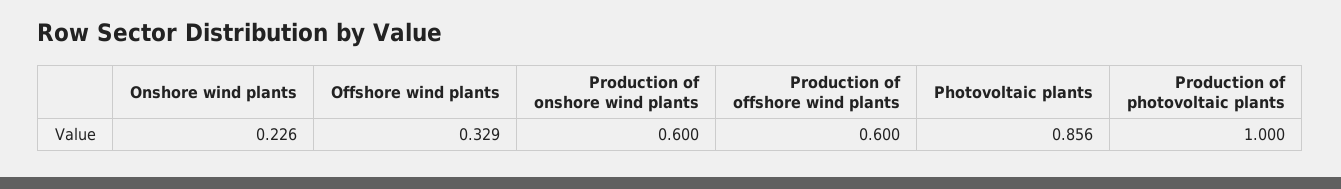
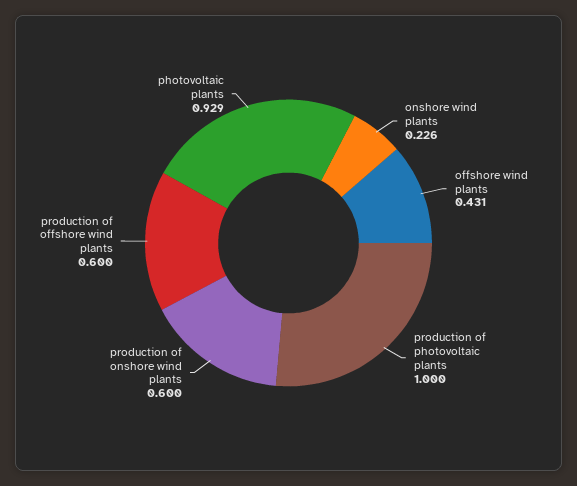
  {
    "Onshore wind plants": 0.226,
-   "Offshore wind plants": 0.329,
+   "Offshore wind plants": 0.431,
    "Production of onshore wind plants": 0.6,
    "Production of offshore wind plants": 0.6,
-   "Photovoltaic plants": 0.856,
+   "Photovoltaic plants": 0.929,
    "Production of photovoltaic plants": 1
  }

